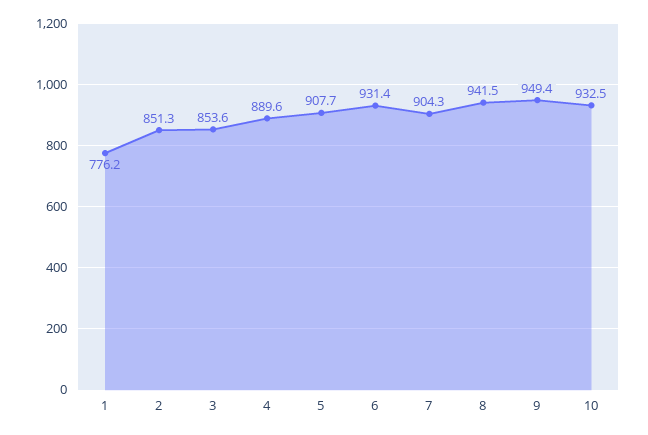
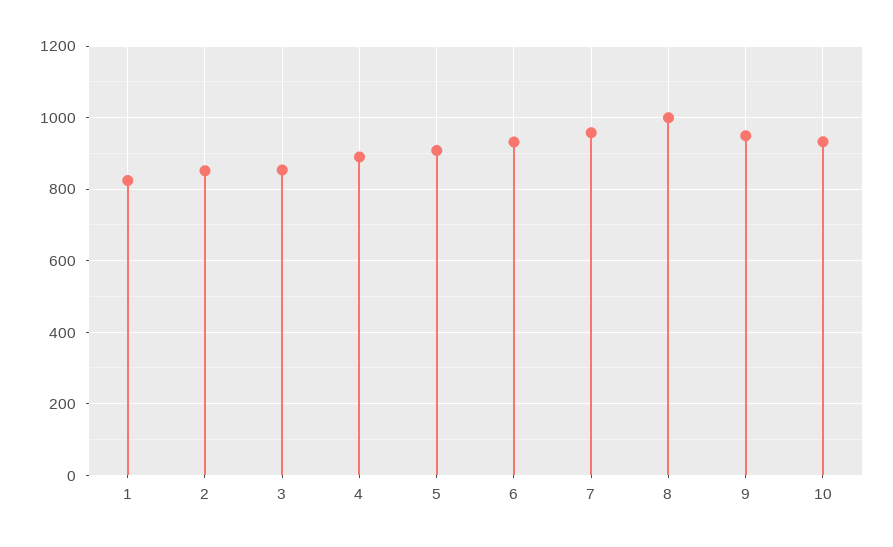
  {
-   "1": 776.2,
+   "1": 820,
    "2": 851.3,
    "3": 853.6,
    "4": 889.6,
    "5": 907.7,
    "6": 931.4,
-   "7": 904.3,
+   "7": 960,
-   "8": 941.5,
+   "8": 1000,
    "9": 949.4,
    "10": 932.5
  }

